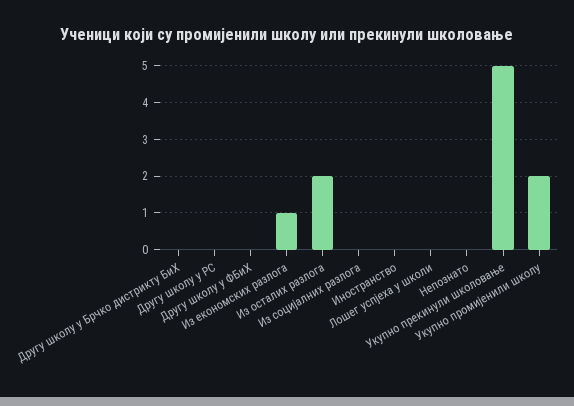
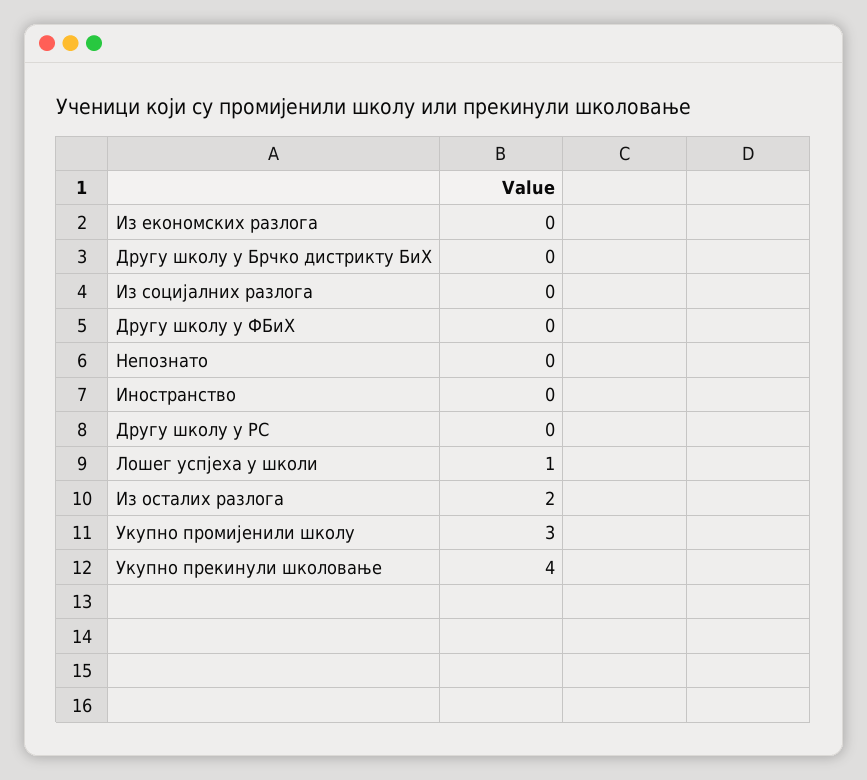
  {
    "Другу школу у Брчко дистрикту БиХ": 0,
    "Другу школу у РС": 0,
    "Другу школу у ФБиХ": 0,
-   "Из економских разлога": 1,
+   "Из економских разлога": 0,
    "Из осталих разлога": 2,
    "Из социјалних разлога": 0,
    "Иностранство": 0,
-   "Лошег успјеха у школи": 0,
+   "Лошег успјеха у школи": 1,
    "Непознато": 0,
-   "Укупно прекинули школовање": 5,
+   "Укупно прекинули школовање": 4,
-   "Укупно промијенили школу": 2
+   "Укупно промијенили школу": 3
  }

